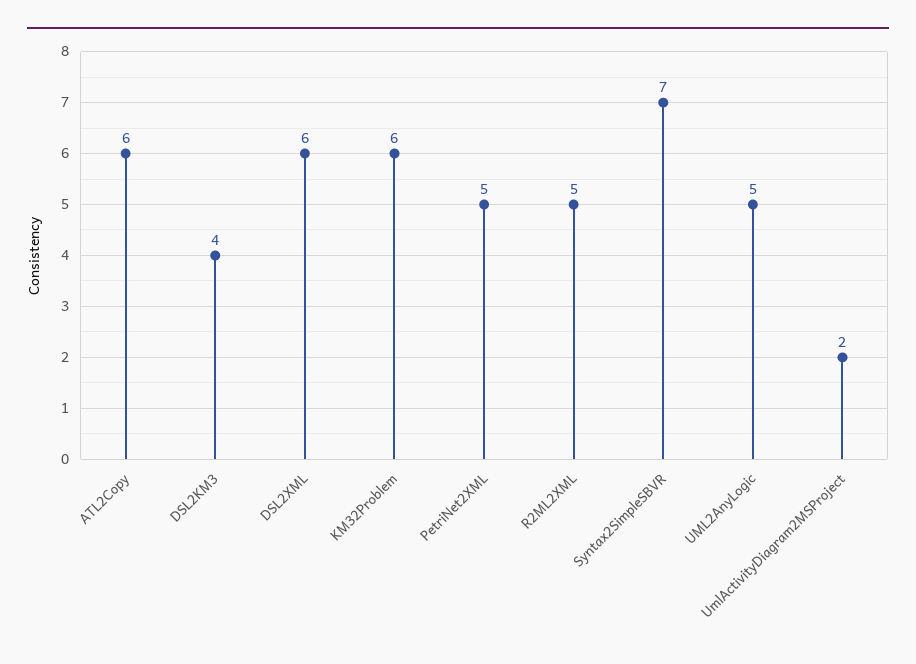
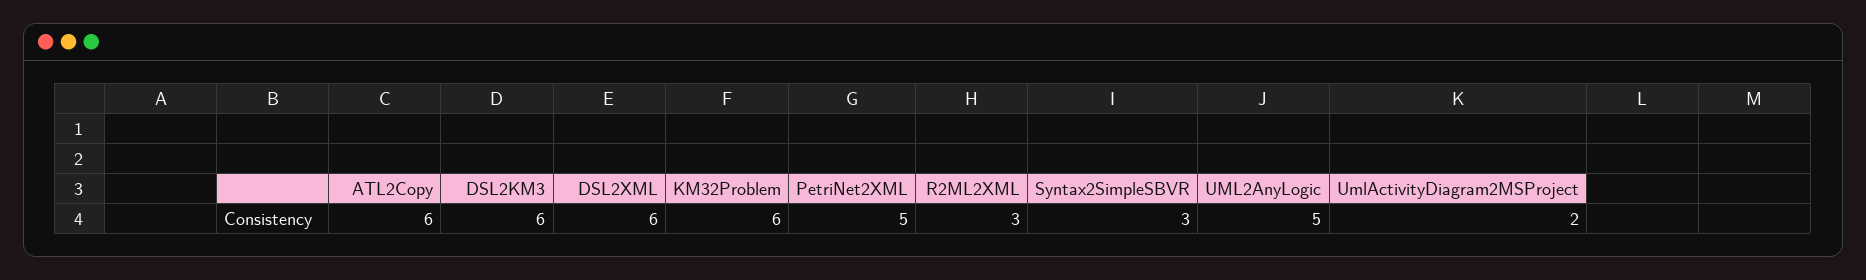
  {
    "ATL2Copy": 6,
-   "DSL2KM3": 4,
+   "DSL2KM3": 6,
    "DSL2XML": 6,
    "KM32Problem": 6,
    "PetriNet2XML": 5,
-   "R2ML2XML": 5,
+   "R2ML2XML": 3,
-   "Syntax2SimpleSBVR": 7,
+   "Syntax2SimpleSBVR": 3,
    "UML2AnyLogic": 5,
    "UmlActivityDiagram2MSProject": 2
  }

